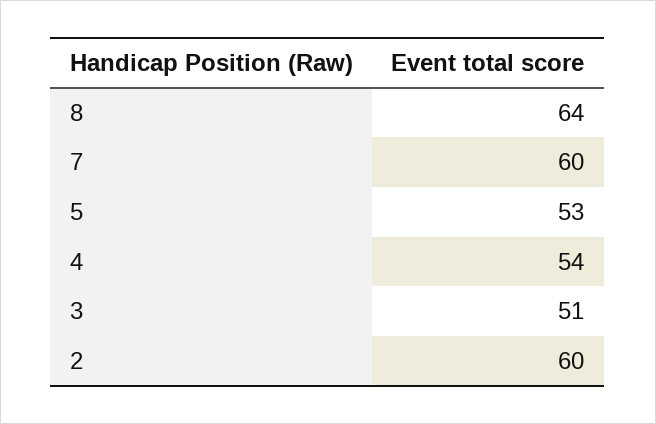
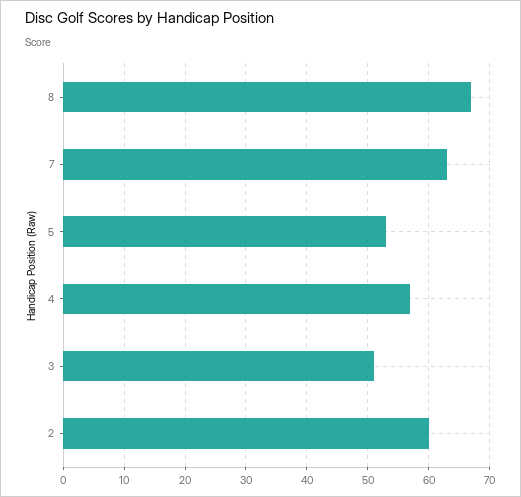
  {
-   "8": 64,
+   "8": 67,
-   "7": 60,
+   "7": 63,
    "5": 53,
-   "4": 54,
+   "4": 57,
    "3": 51,
    "2": 60
  }

